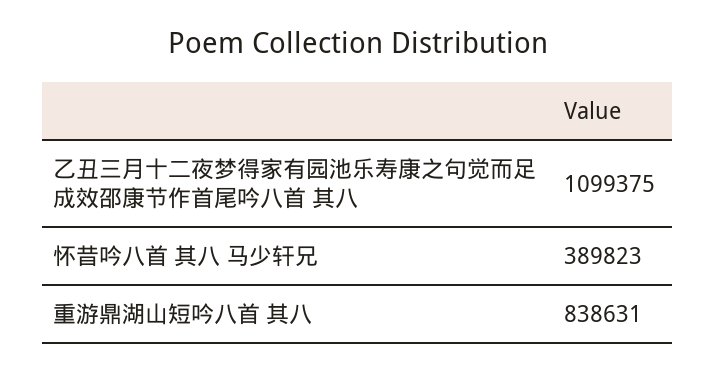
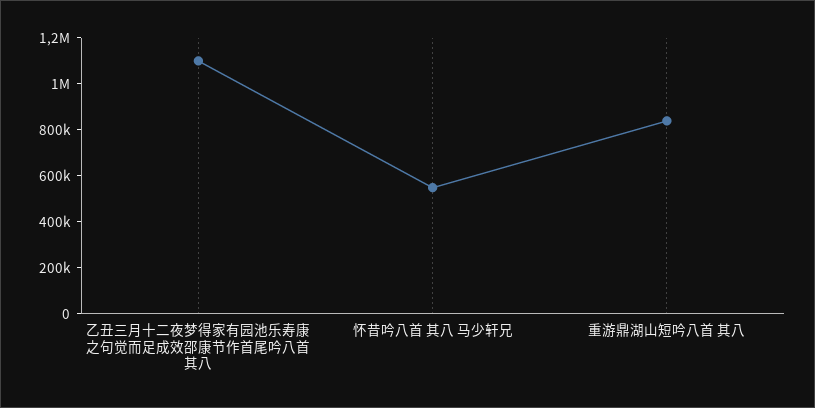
  {
    "乙丑三月十二夜梦得家有园池乐寿康之句觉而足成效邵康节作首尾吟八首 其八": 1099375,
-   "怀昔吟八首 其八 马少轩兄": 389823,
+   "怀昔吟八首 其八 马少轩兄": 550000,
    "重游鼎湖山短吟八首 其八": 838631
  }

